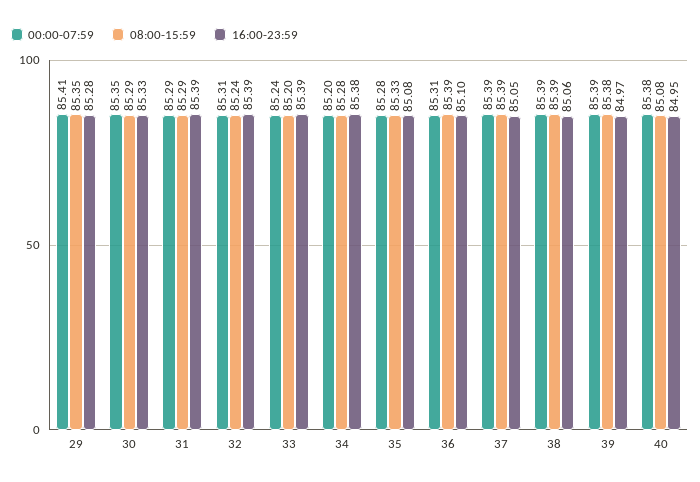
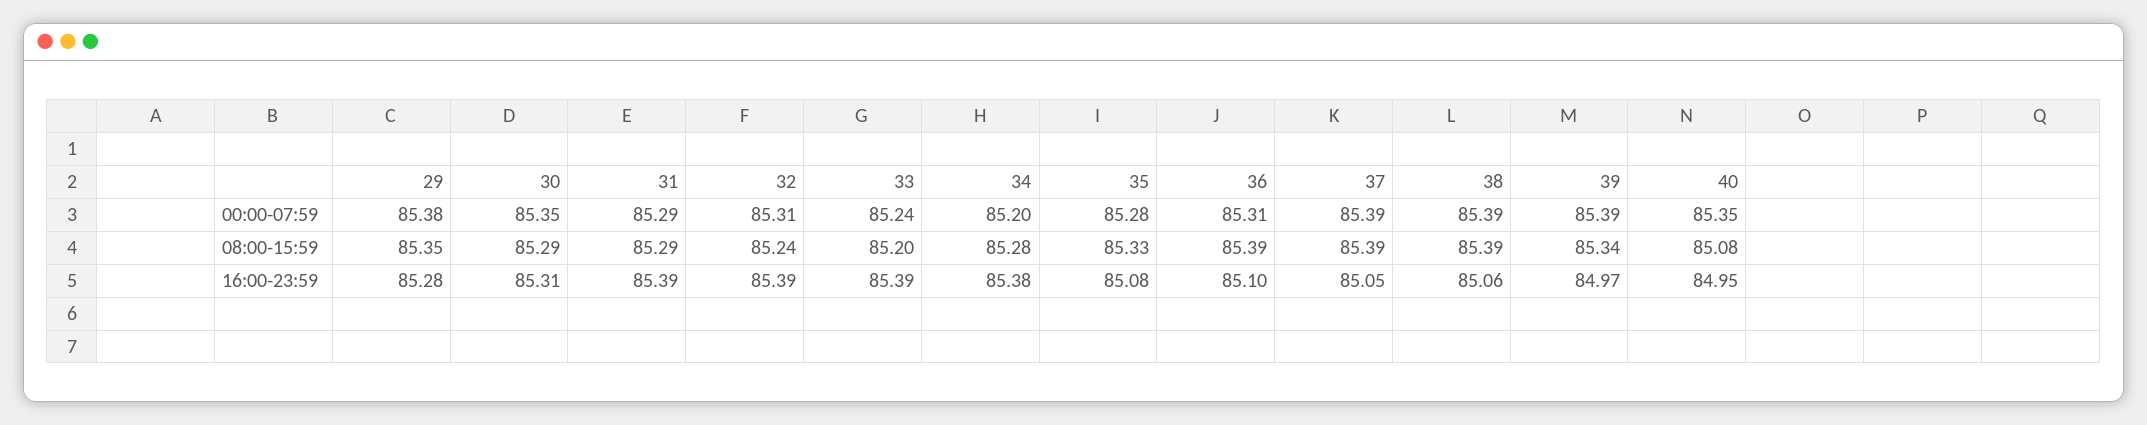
  {
    "00:00-07:59": {
-     "29": 85.41,
+     "29": 85.38,
      "30": 85.35,
      "31": 85.29,
      "32": 85.31,
      "33": 85.24,
      "34": 85.2,
      "35": 85.28,
      "36": 85.31,
      "37": 85.39,
      "38": 85.39,
      "39": 85.39,
-     "40": 85.38
+     "40": 85.35
    },
    "08:00-15:59": {
      "29": 85.35,
      "30": 85.29,
      "31": 85.29,
      "32": 85.24,
      "33": 85.2,
      "34": 85.28,
      "35": 85.33,
      "36": 85.39,
      "37": 85.39,
      "38": 85.39,
-     "39": 85.38,
+     "39": 85.34,
      "40": 85.08
    },
    "16:00-23:59": {
      "29": 85.28,
-     "30": 85.33,
+     "30": 85.31,
      "31": 85.39,
      "32": 85.39,
      "33": 85.39,
      "34": 85.38,
      "35": 85.08,
      "36": 85.1,
      "37": 85.05,
      "38": 85.06,
      "39": 84.97,
      "40": 84.95
    }
  }

